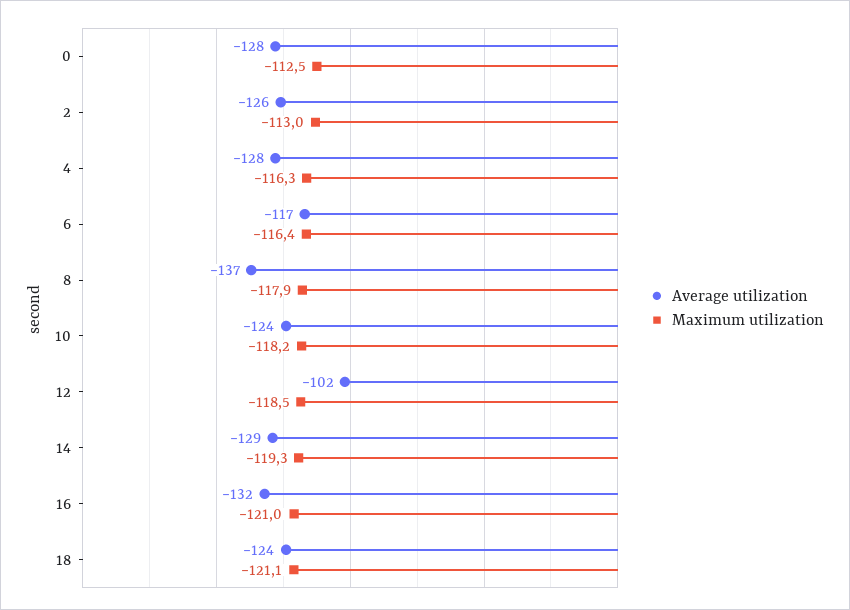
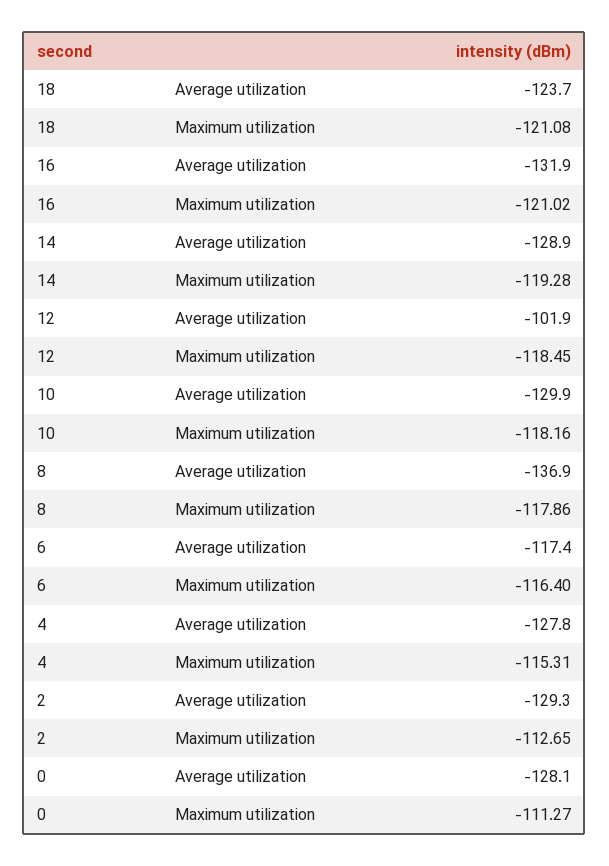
  {
    "Average utilization": {
      "0": -128.1,
-     "2": -126,
+     "2": -129.3,
      "4": -127.8,
      "6": -117.4,
      "8": -136.9,
-     "10": -124,
+     "10": -129.9,
      "12": -101.9,
      "14": -128.9,
      "16": -131.9,
      "18": -123.7
    },
    "Maximum utilization": {
-     "0": -112.5,
+     "0": -111.27,
-     "2": -113,
+     "2": -112.65,
-     "4": -116.3,
+     "4": -115.31,
      "6": -116.4,
      "8": -117.86,
      "10": -118.16,
      "12": -118.45,
      "14": -119.28,
      "16": -121.02,
      "18": -121.08
    }
  }

